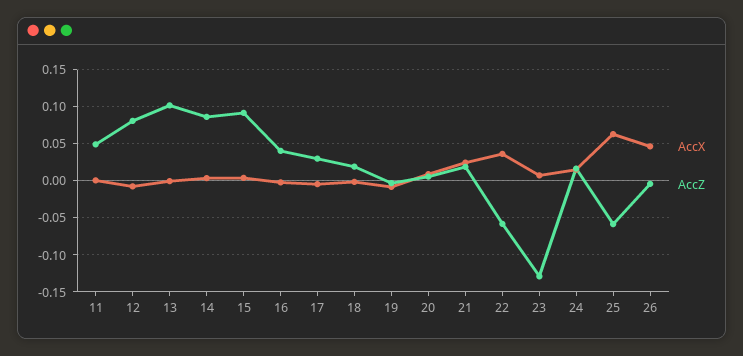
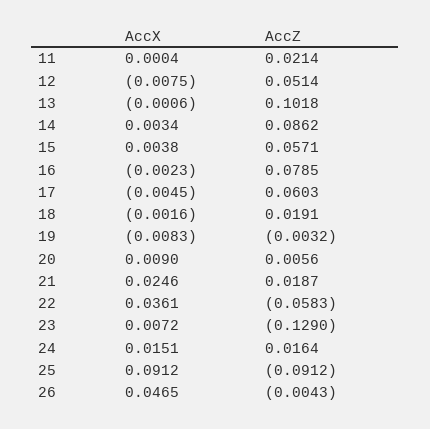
  {
    "AccX": {
      "11": 0.0004,
      "12": -0.0075,
      "13": -0.0006,
      "14": 0.0034,
      "15": 0.0038,
      "16": -0.0023,
      "17": -0.0045,
      "18": -0.0016,
      "19": -0.0083,
      "20": 0.009,
      "21": 0.0246,
      "22": 0.0361,
      "23": 0.0072,
      "24": 0.0151,
-     "25": 0.06,
+     "25": 0.0912,
      "26": 0.0465
    },
    "AccZ": {
-     "11": 0.05,
+     "11": 0.0214,
-     "12": 0.08,
+     "12": 0.0514,
      "13": 0.1018,
      "14": 0.0862,
-     "15": 0.09,
+     "15": 0.0571,
-     "16": 0.04,
+     "16": 0.0785,
-     "17": 0.03,
+     "17": 0.0603,
      "18": 0.0191,
      "19": -0.0032,
      "20": 0.0056,
      "21": 0.0187,
      "22": -0.0583,
      "23": -0.129,
      "24": 0.0164,
-     "25": -0.06,
+     "25": -0.0912,
      "26": -0.0043
    }
  }

